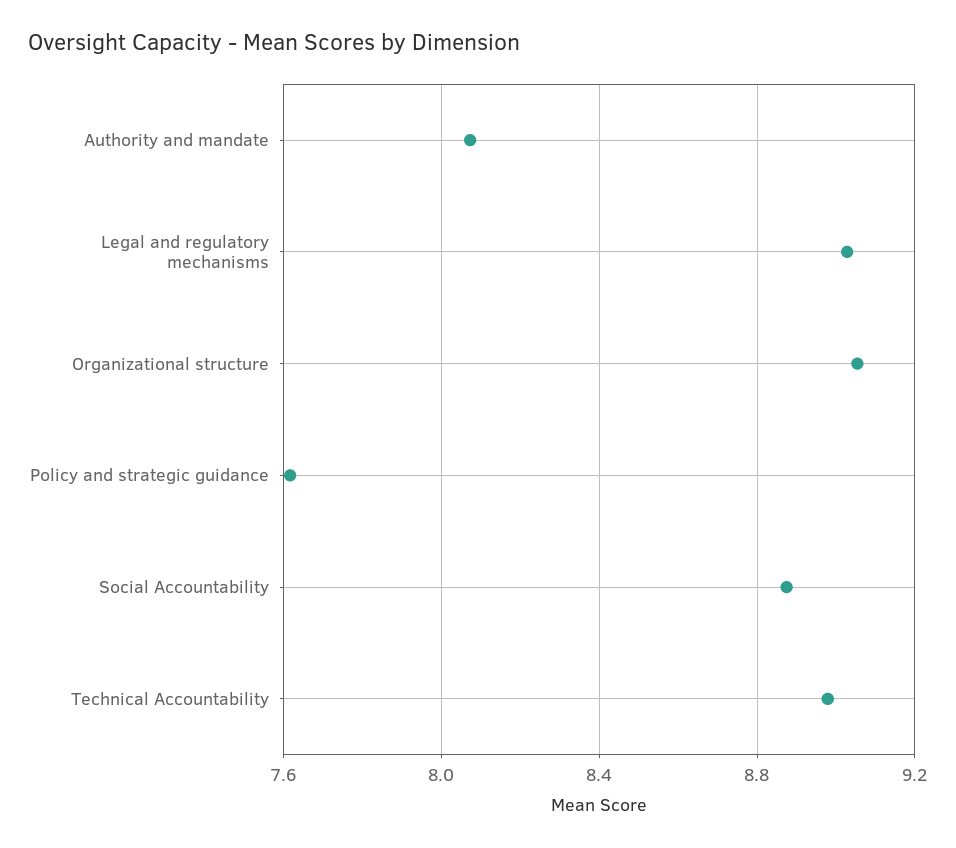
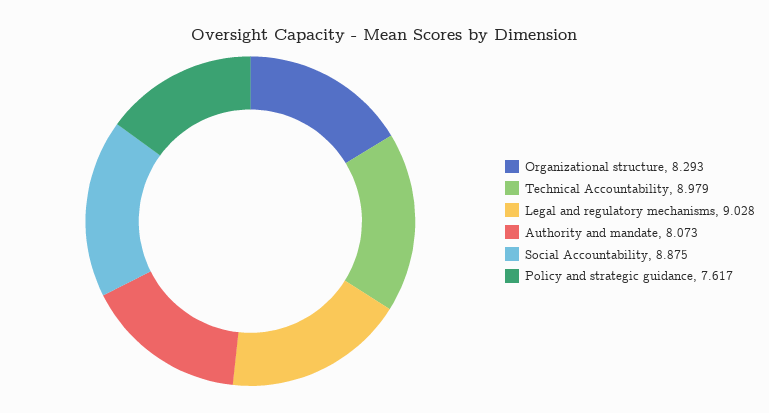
  {
    "Authority and mandate": 8.073,
    "Legal and regulatory mechanisms": 9.028,
-   "Organizational structure": 9.05,
+   "Organizational structure": 8.293,
    "Policy and strategic guidance": 7.617,
    "Social Accountability": 8.875,
    "Technical Accountability": 8.979
  }

